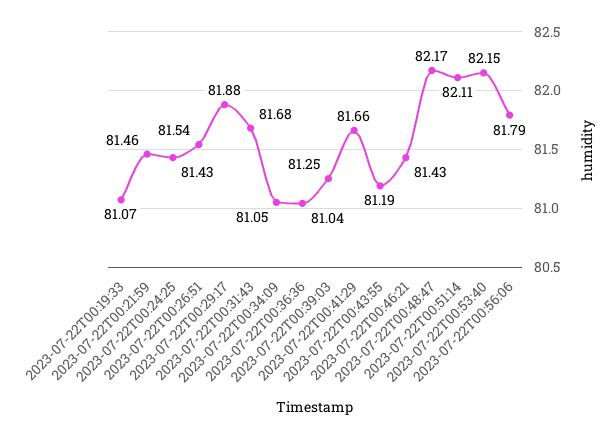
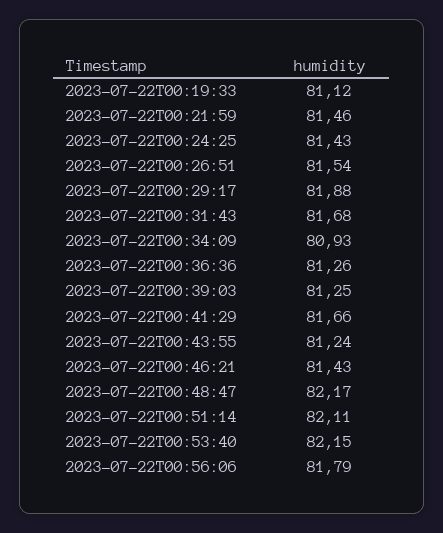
  {
-   "2023-07-22T00:19:33": 81.07,
+   "2023-07-22T00:19:33": 81.12,
    "2023-07-22T00:21:59": 81.46,
    "2023-07-22T00:24:25": 81.43,
    "2023-07-22T00:26:51": 81.54,
    "2023-07-22T00:29:17": 81.88,
    "2023-07-22T00:31:43": 81.68,
-   "2023-07-22T00:34:09": 81.05,
+   "2023-07-22T00:34:09": 80.93,
-   "2023-07-22T00:36:36": 81.04,
+   "2023-07-22T00:36:36": 81.26,
    "2023-07-22T00:39:03": 81.25,
    "2023-07-22T00:41:29": 81.66,
-   "2023-07-22T00:43:55": 81.19,
+   "2023-07-22T00:43:55": 81.24,
    "2023-07-22T00:46:21": 81.43,
    "2023-07-22T00:48:47": 82.17,
    "2023-07-22T00:51:14": 82.11,
    "2023-07-22T00:53:40": 82.15,
    "2023-07-22T00:56:06": 81.79
  }

